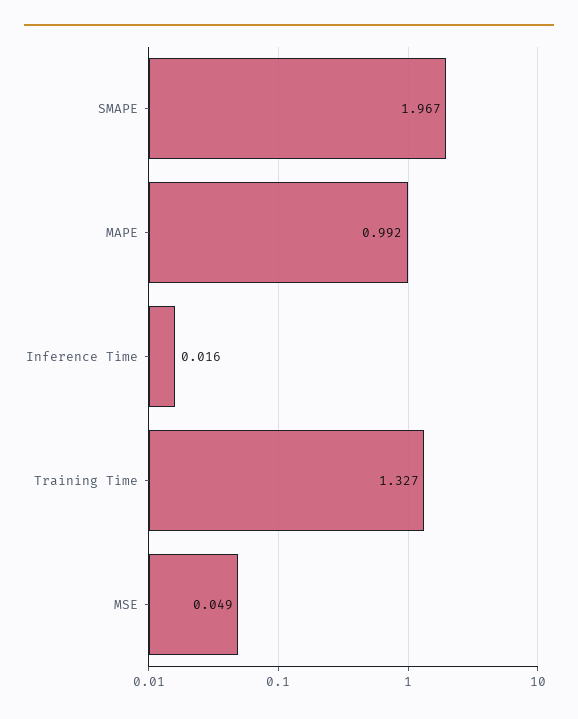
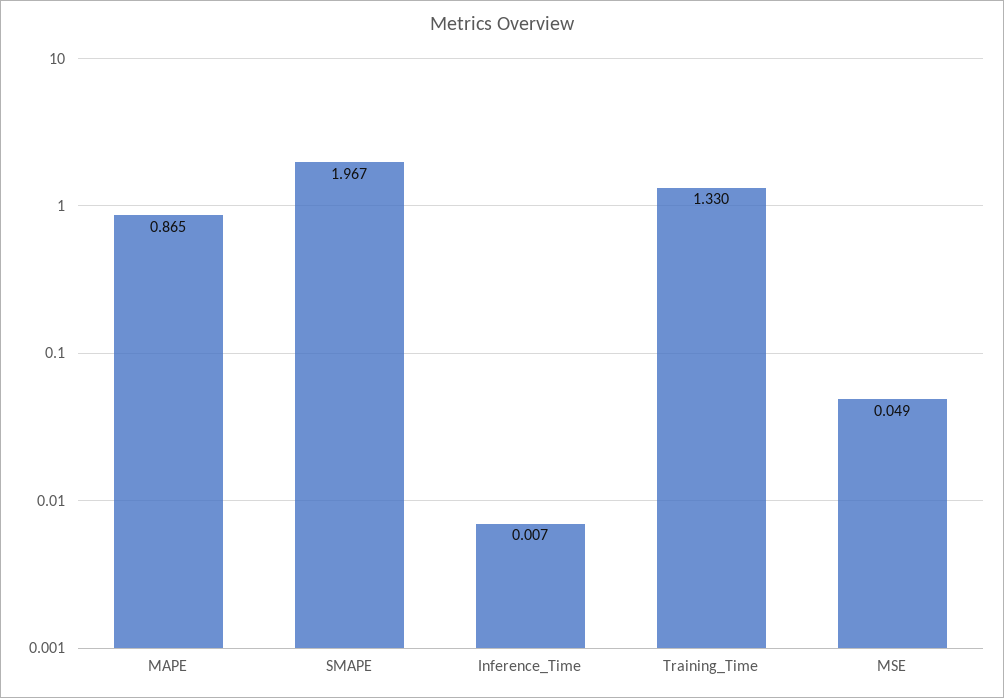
  {
    "SMAPE": 1.967,
-   "MAPE": 0.992,
+   "MAPE": 0.865,
-   "Inference Time": 0.016,
+   "Inference Time": 0.007,
-   "Training Time": 1.327,
+   "Training Time": 1.33,
    "MSE": 0.049
  }

